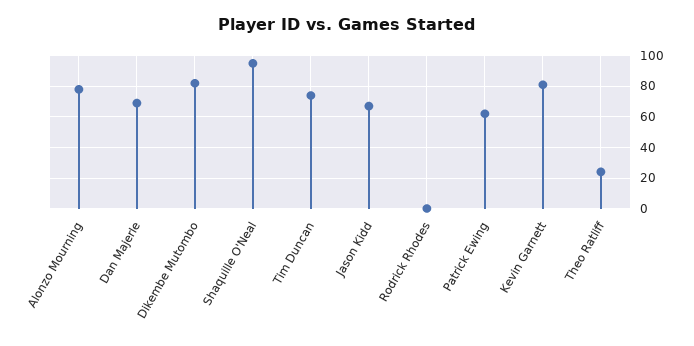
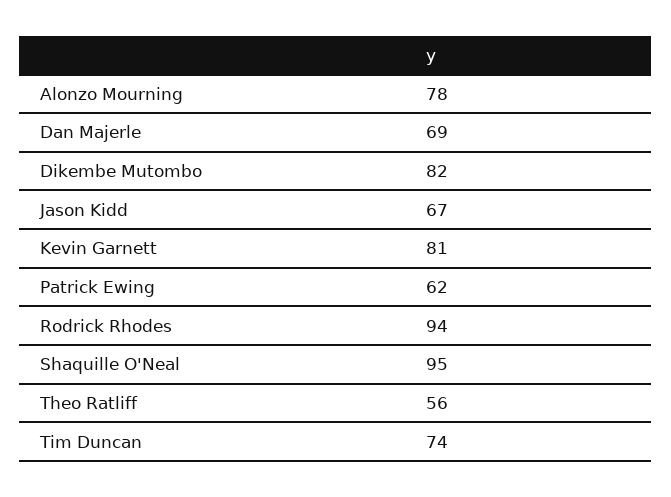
  {
    "Alonzo Mourning": 78,
    "Dan Majerle": 69,
    "Dikembe Mutombo": 82,
    "Shaquille O'Neal": 95,
    "Tim Duncan": 74,
    "Jason Kidd": 67,
-   "Rodrick Rhodes": 0,
+   "Rodrick Rhodes": 94,
    "Patrick Ewing": 62,
    "Kevin Garnett": 81,
-   "Theo Ratliff": 25
+   "Theo Ratliff": 56
  }

